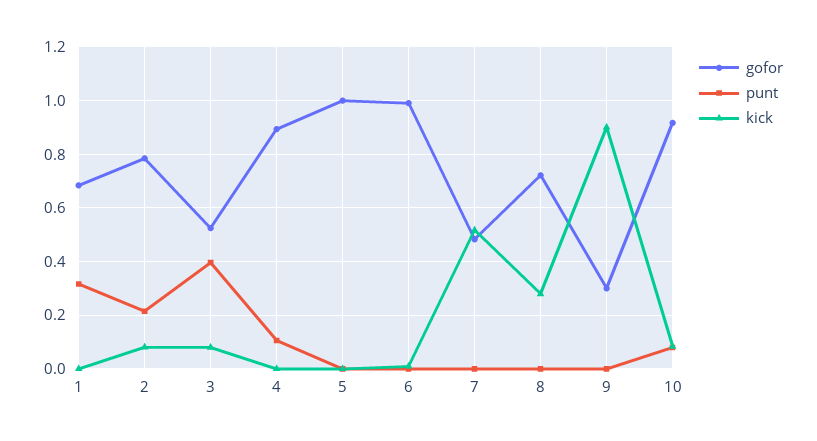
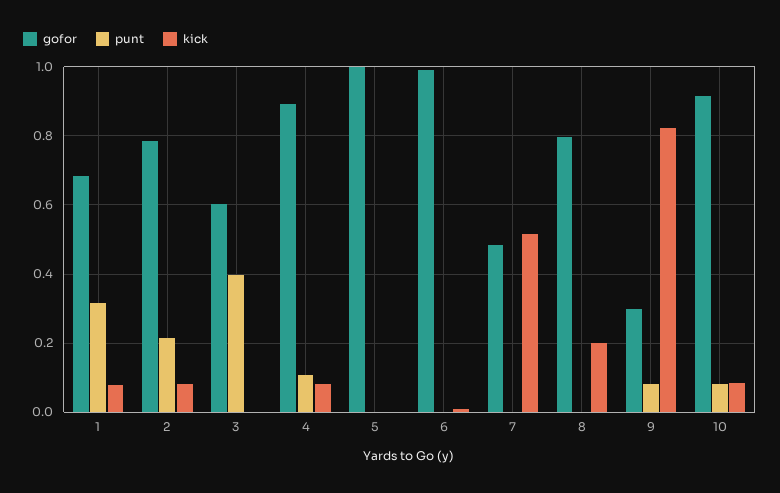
  {
    "gofor": {
      "1": 0.68,
      "2": 0.78,
-     "3": 0.525,
+     "3": 0.6,
      "4": 0.9,
      "5": 1,
      "6": 1,
      "7": 0.48,
-     "8": 0.725,
+     "8": 0.8,
      "9": 0.3,
      "10": 0.92
    },
    "punt": {
      "1": 0.32,
      "2": 0.22,
      "3": 0.4,
      "4": 0.1,
      "5": 0,
      "6": 0,
      "7": 0,
      "8": 0,
-     "9": 0,
+     "9": 0.08,
      "10": 0.08
    },
    "kick": {
-     "1": 0,
+     "1": 0.08,
      "2": 0.08,
-     "3": 0.075,
+     "3": 0,
-     "4": 0,
+     "4": 0.08,
      "5": 0,
      "6": 0,
      "7": 0.52,
-     "8": 0.275,
+     "8": 0.2,
-     "9": 0.9,
+     "9": 0.82,
      "10": 0.08
    }
  }

